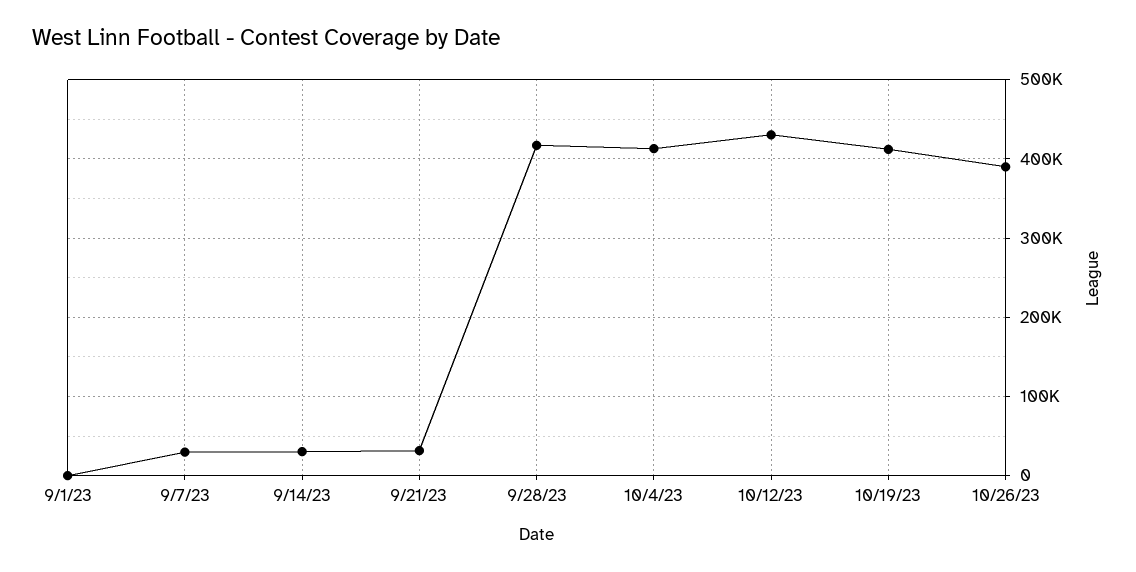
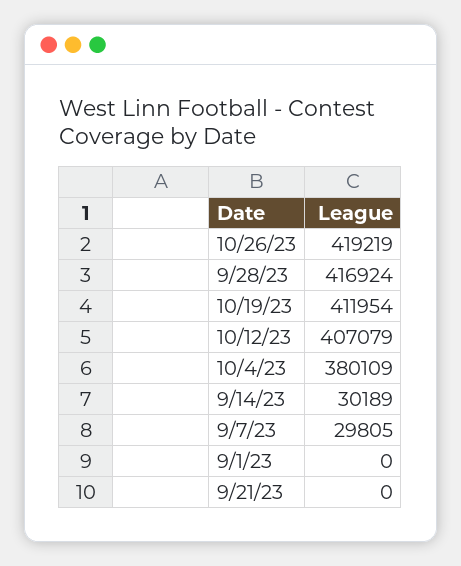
  {
    "9/1/23": 0,
    "9/7/23": 29805,
    "9/14/23": 30189,
-   "9/21/23": 30000,
+   "9/21/23": 0,
    "9/28/23": 416924,
-   "10/4/23": 410000,
+   "10/4/23": 380109,
-   "10/12/23": 430000,
+   "10/12/23": 407079,
    "10/19/23": 411954,
-   "10/26/23": 390000
+   "10/26/23": 419219
  }

